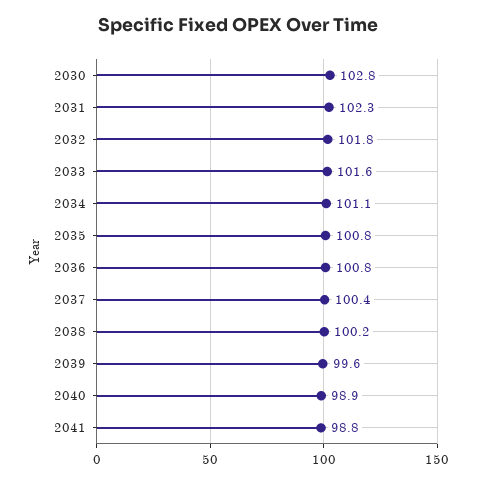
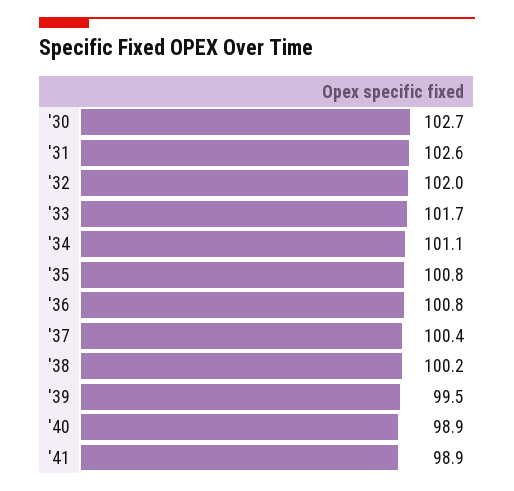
  {
-   "2030": 102.8,
+   "2030": 102.7,
-   "2031": 102.3,
+   "2031": 102.6,
-   "2032": 101.8,
+   "2032": 102,
-   "2033": 101.6,
+   "2033": 101.7,
    "2034": 101.1,
    "2035": 100.8,
    "2036": 100.8,
    "2037": 100.4,
    "2038": 100.2,
-   "2039": 99.6,
+   "2039": 99.5,
    "2040": 98.9,
-   "2041": 98.8
+   "2041": 98.9
  }

